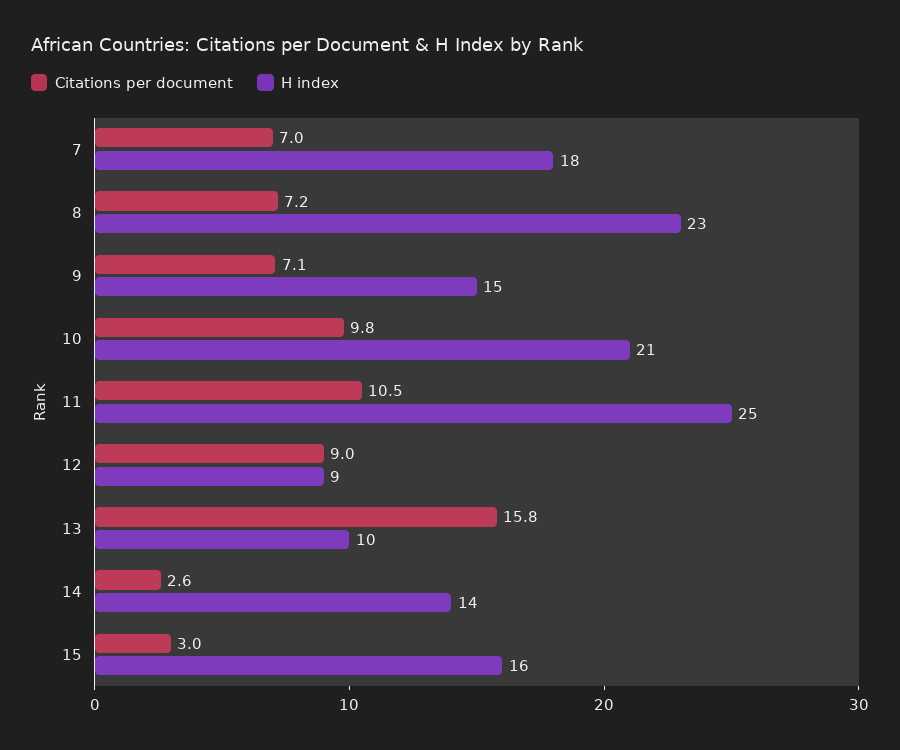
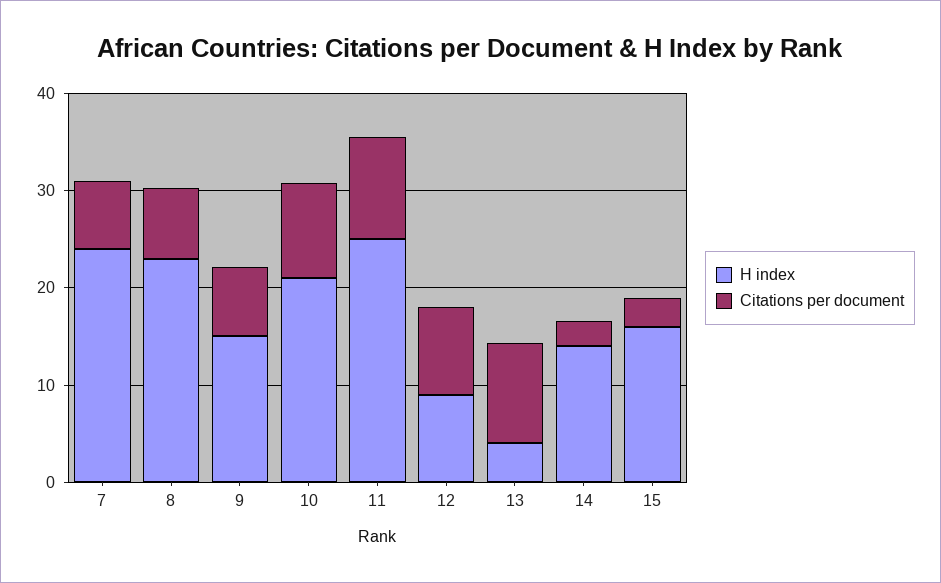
  {
    "Citations per document": {
      "7": 7,
      "8": 7.2,
      "9": 7.1,
      "10": 9.8,
      "11": 10.5,
      "12": 9,
-     "13": 15.8,
+     "13": 10,
      "14": 2.6,
      "15": 3
    },
    "H index": {
-     "7": 18,
+     "7": 24,
      "8": 23,
      "9": 15,
      "10": 21,
      "11": 25,
      "12": 9,
-     "13": 10,
+     "13": 4,
      "14": 14,
      "15": 16
    }
  }

